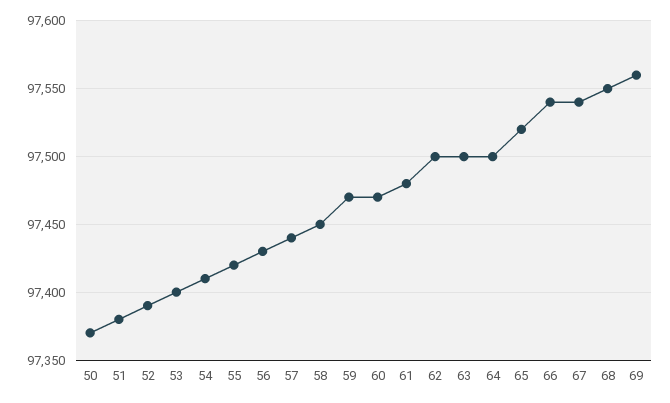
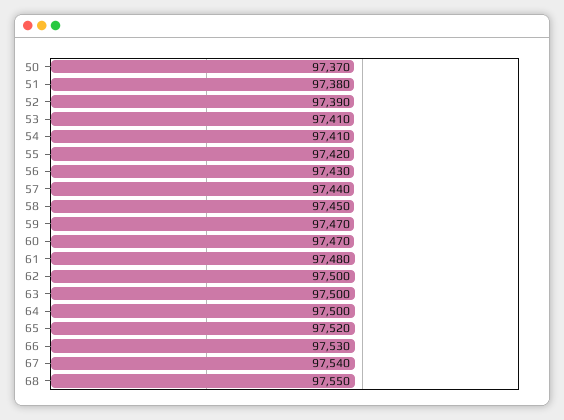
  {
    "50": 97370,
    "51": 97380,
    "52": 97390,
-   "53": 97400,
+   "53": 97410,
    "54": 97410,
    "55": 97420,
    "56": 97430,
    "57": 97440,
    "58": 97450,
    "59": 97470,
    "60": 97470,
    "61": 97480,
    "62": 97500,
    "63": 97500,
    "64": 97500,
    "65": 97520,
-   "66": 97540,
+   "66": 97530,
    "67": 97540,
-   "68": 97550,
+   "68": 97550
-   "69": 97560
  }

